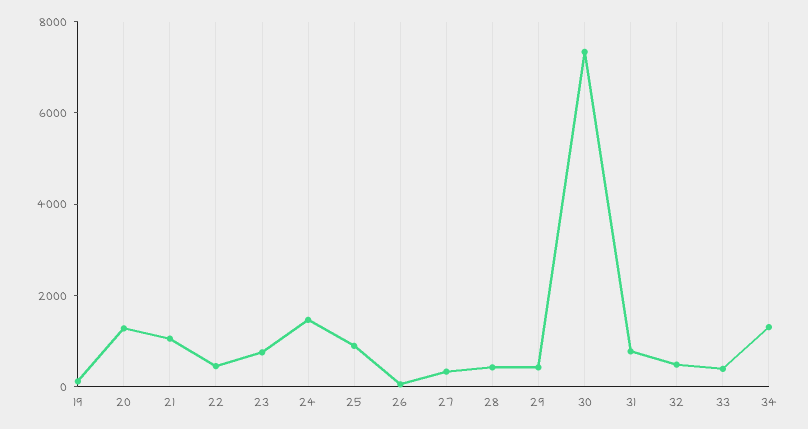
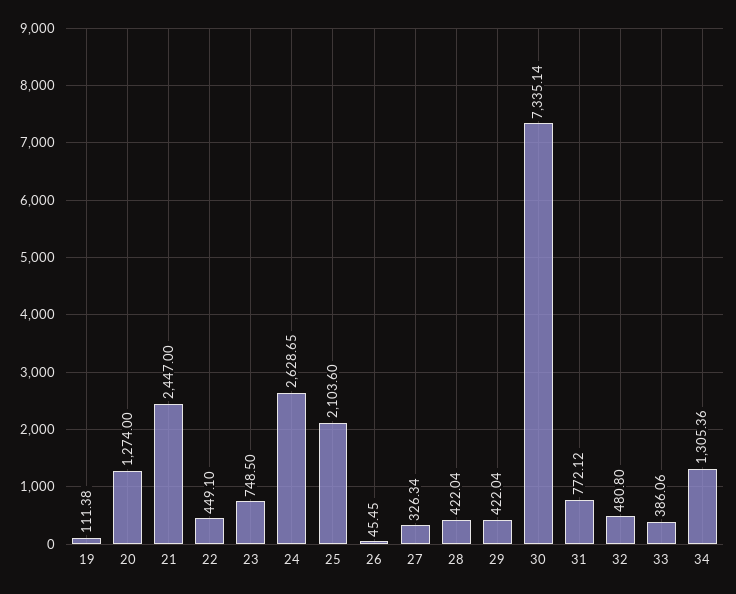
  {
    "19": 111.38,
    "20": 1274,
-   "21": 1000,
+   "21": 2447,
    "22": 449.1,
    "23": 748.5,
-   "24": 1500,
+   "24": 2628.65,
-   "25": 1000,
+   "25": 2103.6,
    "26": 45.45,
    "27": 326.34,
    "28": 422.04,
    "29": 422.04,
    "30": 7335.14,
    "31": 772.12,
    "32": 480.8,
    "33": 386.06,
    "34": 1305.36
  }

